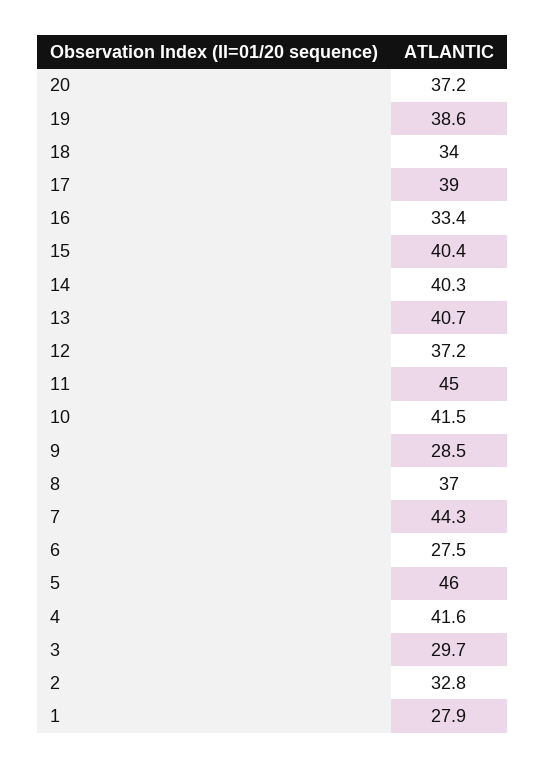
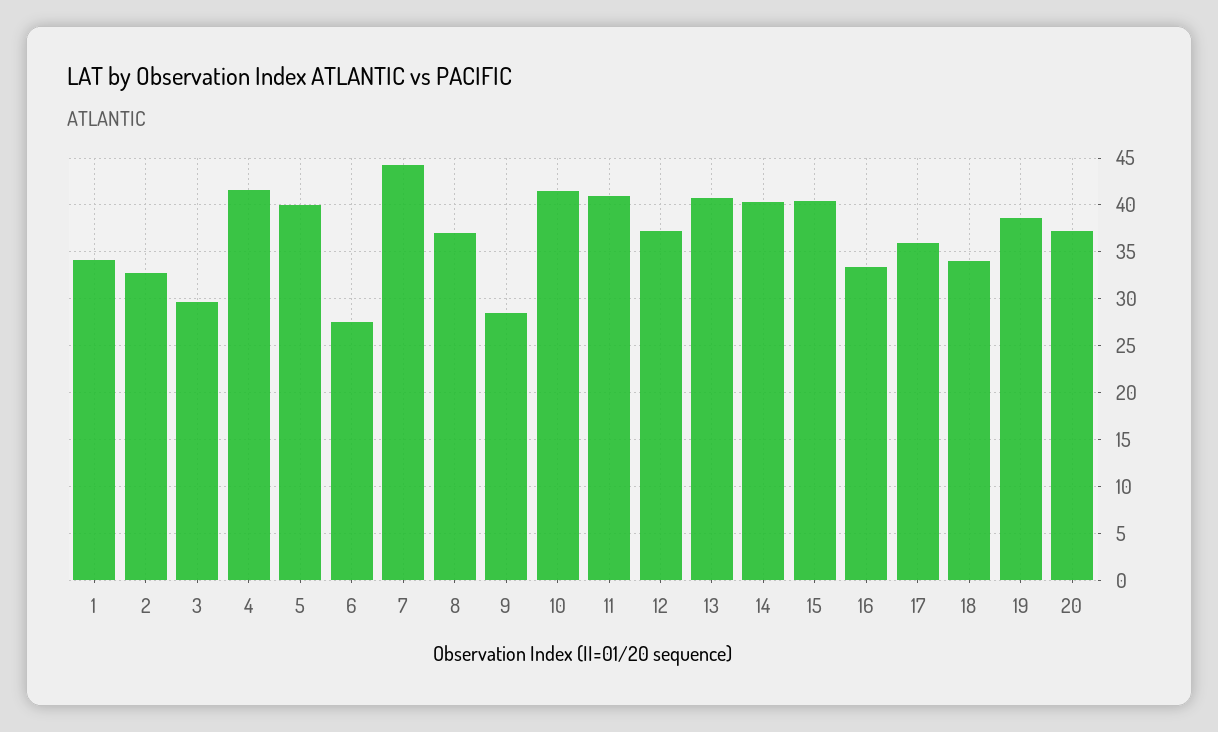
  {
    "20": 37.2,
    "19": 38.6,
    "18": 34,
-   "17": 39,
+   "17": 36,
    "16": 33.4,
    "15": 40.4,
    "14": 40.3,
    "13": 40.7,
    "12": 37.2,
-   "11": 45,
+   "11": 41,
    "10": 41.5,
    "9": 28.5,
    "8": 37,
    "7": 44.3,
    "6": 27.5,
-   "5": 46,
+   "5": 40,
    "4": 41.6,
    "3": 29.7,
    "2": 32.8,
-   "1": 27.9
+   "1": 34
  }

